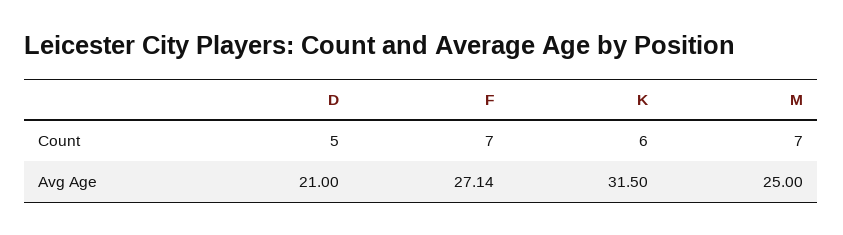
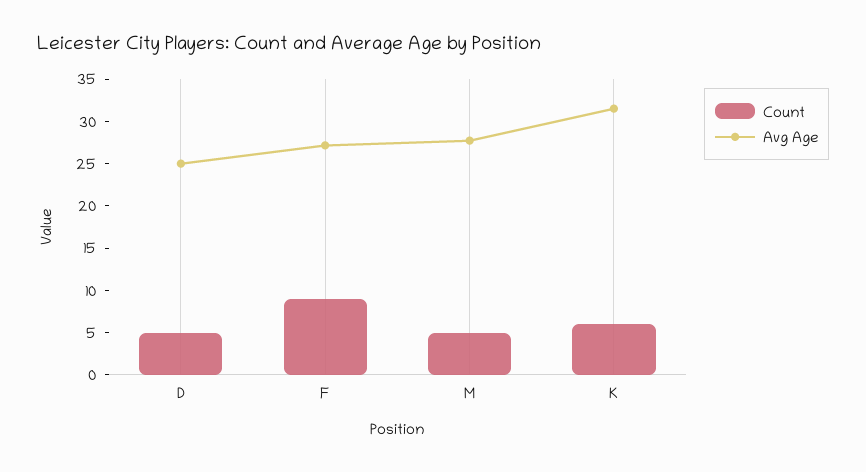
  {
    "Count": {
      "D": 5,
-     "F": 7,
+     "F": 9,
      "K": 6,
-     "M": 7
+     "M": 5
    },
    "Avg Age": {
-     "D": 21,
+     "D": 25,
      "F": 27.14,
      "K": 31.5,
-     "M": 25
+     "M": 28
    }
  }

